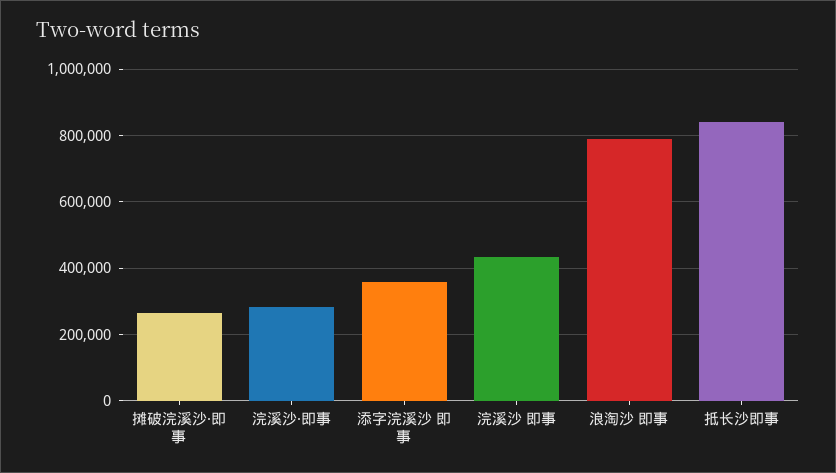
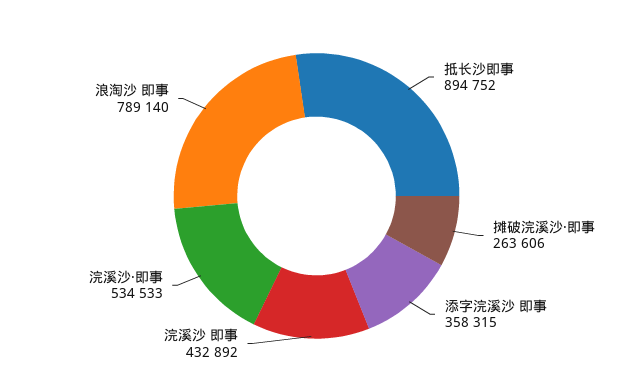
  {
    "摊破浣溪沙·即事": 263606,
-   "浣溪沙·即事": 280000,
+   "浣溪沙·即事": 534533,
    "添字浣溪沙 即事": 358315,
    "浣溪沙 即事": 432892,
    "浪淘沙 即事": 789140,
-   "抵长沙即事": 840000
+   "抵长沙即事": 894752
  }

